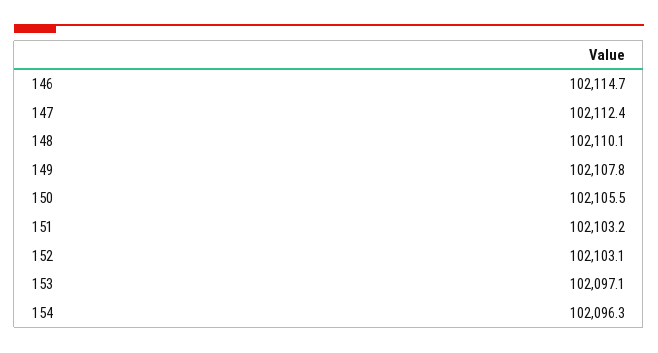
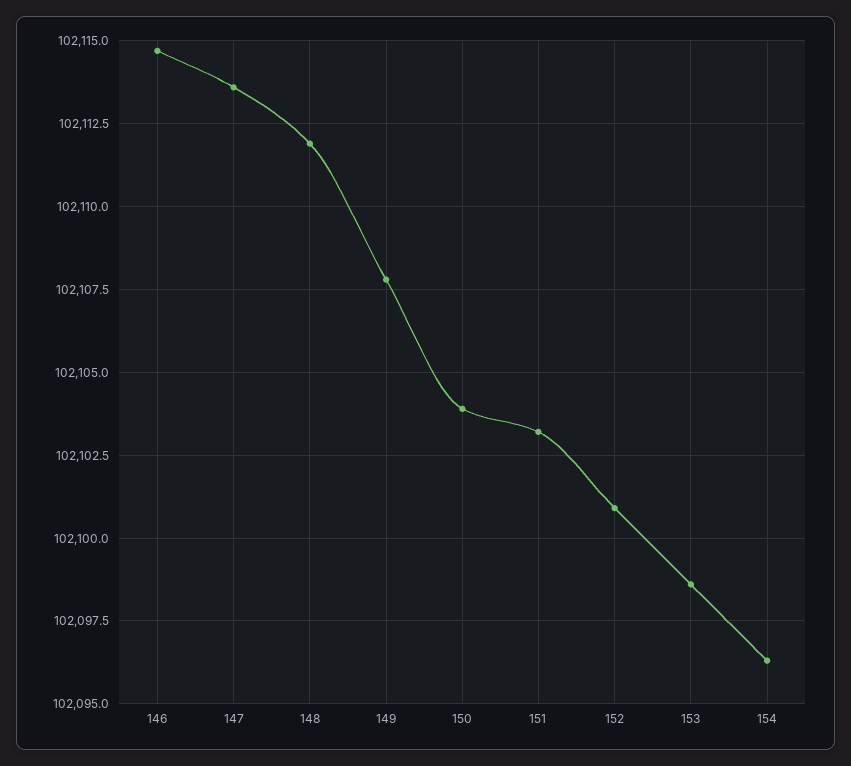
  {
    "146": 102114.7,
-   "147": 102112.4,
+   "147": 102113.5,
-   "148": 102110.1,
+   "148": 102112,
    "149": 102107.8,
-   "150": 102105.5,
+   "150": 102104,
    "151": 102103.2,
-   "152": 102103.1,
+   "152": 102101,
-   "153": 102097.1,
+   "153": 102098.5,
    "154": 102096.3
  }

